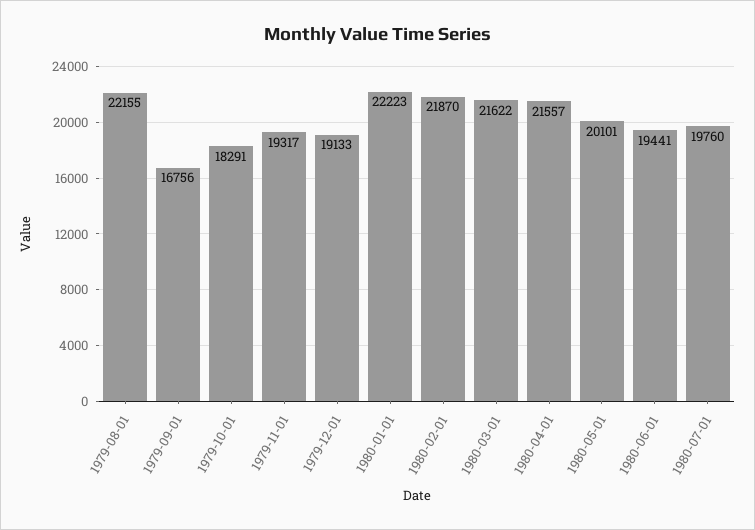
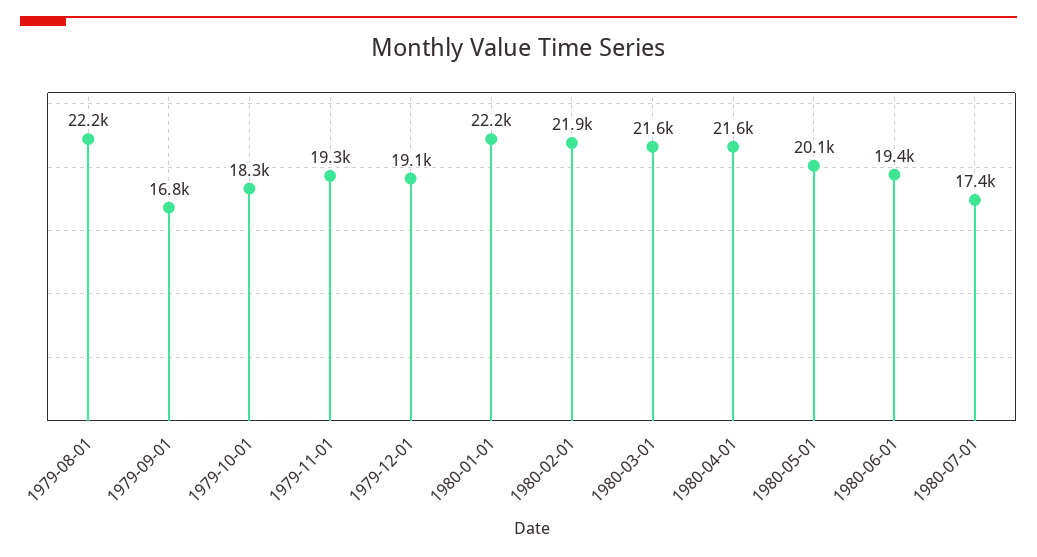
  {
    "1979-08-01": 22155,
    "1979-09-01": 16756,
    "1979-10-01": 18291,
    "1979-11-01": 19317,
    "1979-12-01": 19133,
    "1980-01-01": 22223,
    "1980-02-01": 21870,
    "1980-03-01": 21622,
    "1980-04-01": 21557,
    "1980-05-01": 20101,
    "1980-06-01": 19441,
-   "1980-07-01": 19760
+   "1980-07-01": 17400
  }

